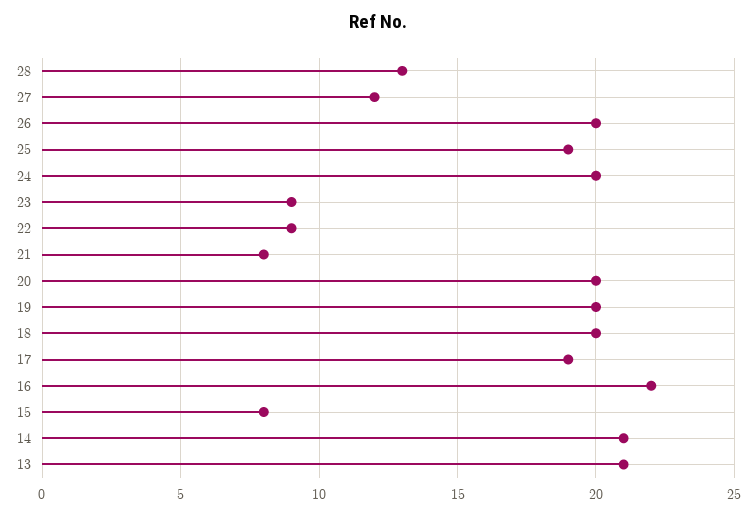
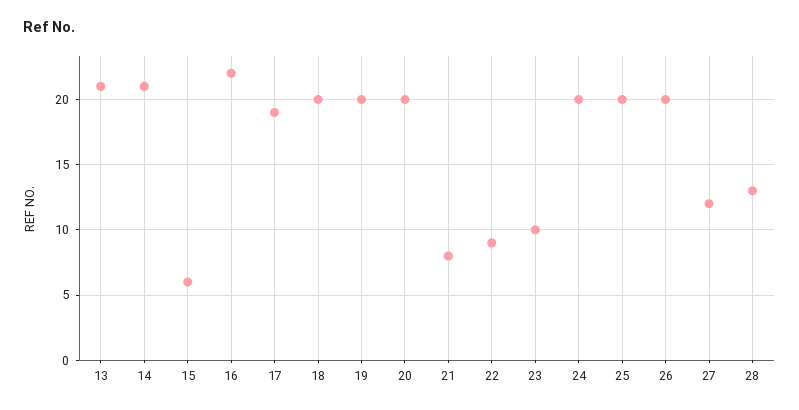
  {
    "28": 13,
    "27": 12,
    "26": 20,
-   "25": 19,
+   "25": 20,
    "24": 20,
-   "23": 9,
+   "23": 10,
    "22": 9,
    "21": 8,
    "20": 20,
    "19": 20,
    "18": 20,
    "17": 19,
    "16": 22,
-   "15": 8,
+   "15": 6,
    "14": 21,
    "13": 21
  }

